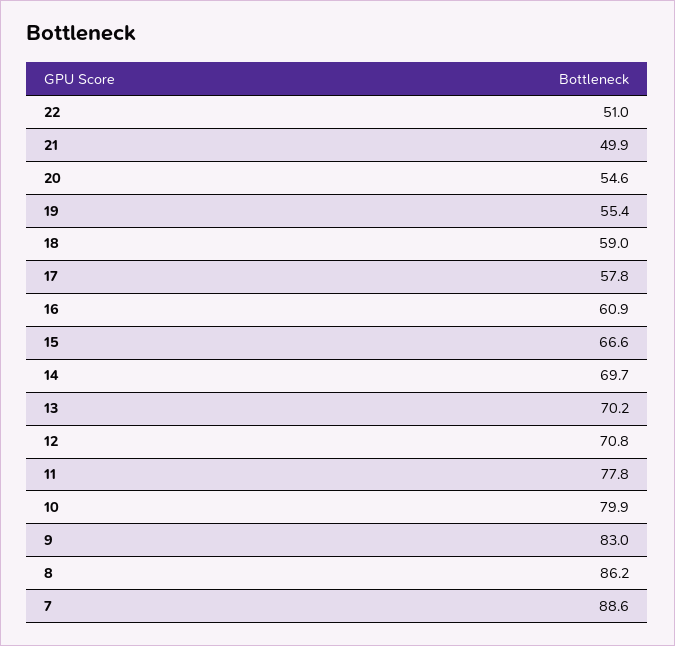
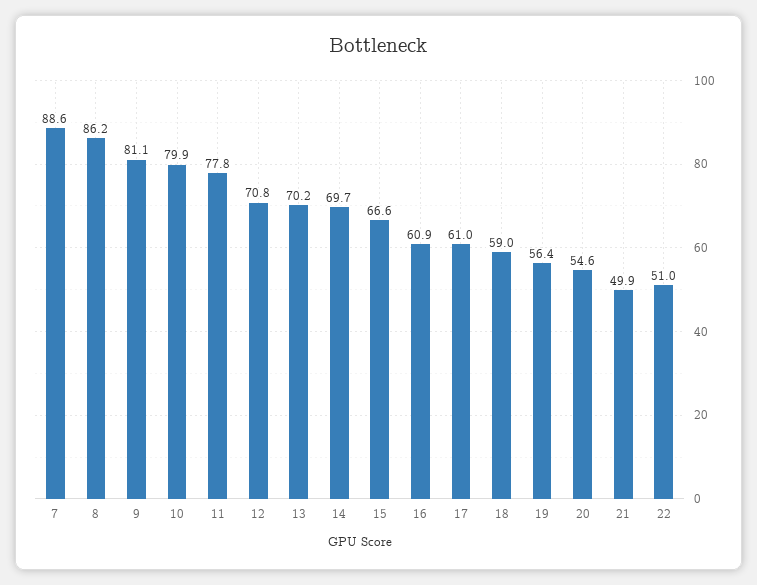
  {
    "22": 51,
    "21": 49.9,
    "20": 54.6,
-   "19": 55.4,
+   "19": 56.4,
    "18": 59,
-   "17": 57.8,
+   "17": 61,
    "16": 60.9,
    "15": 66.6,
    "14": 69.7,
    "13": 70.2,
    "12": 70.8,
    "11": 77.8,
    "10": 79.9,
-   "9": 83,
+   "9": 81.1,
    "8": 86.2,
    "7": 88.6
  }

